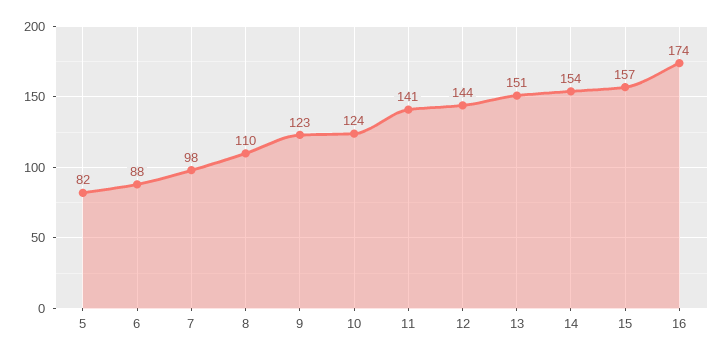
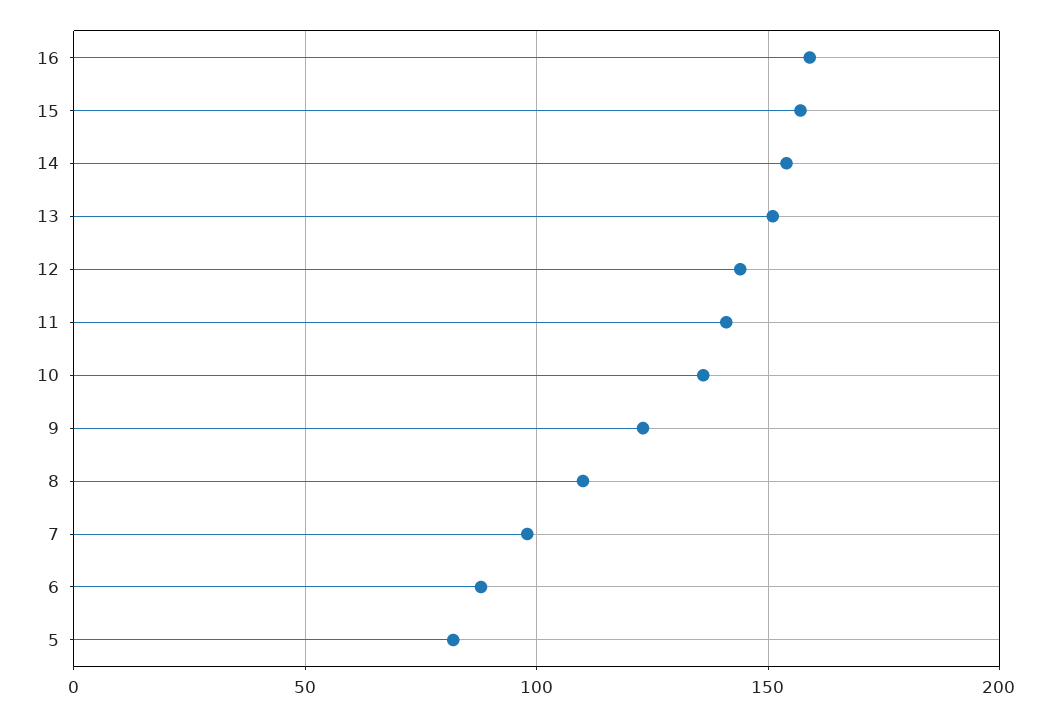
  {
    "5": 82,
    "6": 88,
    "7": 98,
    "8": 110,
    "9": 123,
-   "10": 124,
+   "10": 135,
    "11": 141,
    "12": 144,
    "13": 151,
    "14": 154,
    "15": 157,
-   "16": 174
+   "16": 160
  }

